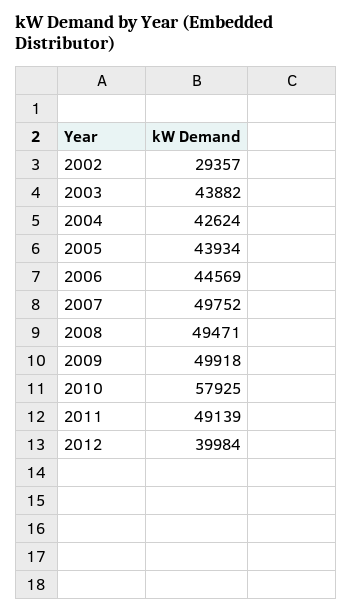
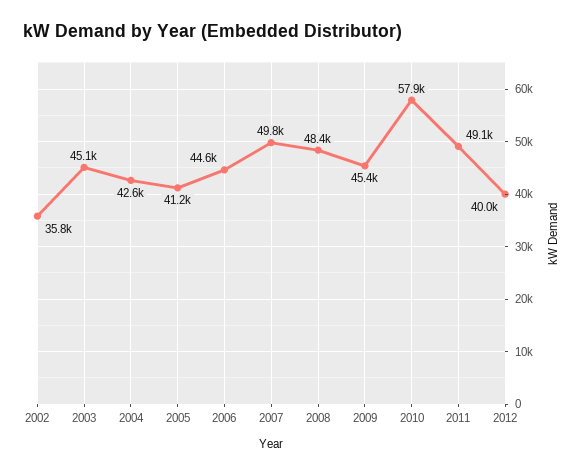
  {
-   "2002": 29357,
+   "2002": 35800,
-   "2003": 43882,
+   "2003": 45100,
    "2004": 42624,
-   "2005": 43934,
+   "2005": 41200,
    "2006": 44569,
    "2007": 49752,
-   "2008": 49471,
+   "2008": 48400,
-   "2009": 49918,
+   "2009": 45400,
    "2010": 57925,
    "2011": 49139,
    "2012": 39984
  }

